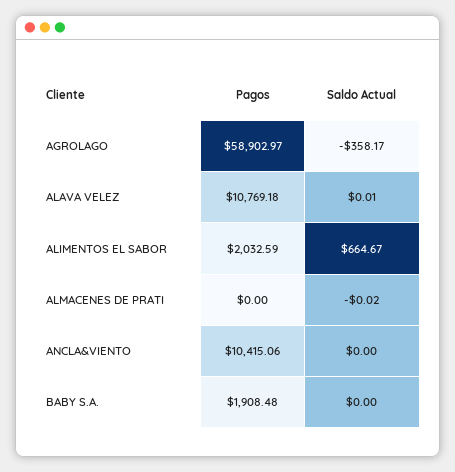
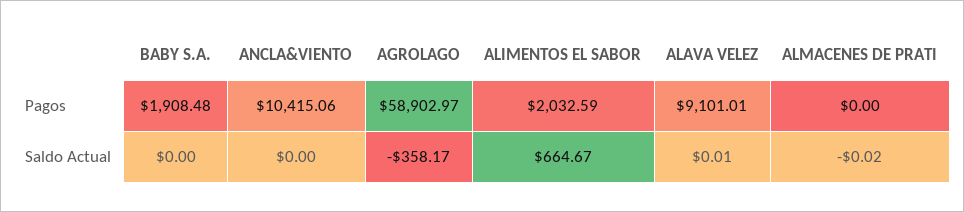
  {
    "Pagos": {
      "AGROLAGO": 58902.97,
-     "ALAVA VELEZ": 10769.18,
+     "ALAVA VELEZ": 9101.01,
      "ALIMENTOS EL SABOR": 2032.59,
      "ALMACENES DE PRATI": 0,
      "ANCLA&VIENTO": 10415.06,
      "BABY S.A.": 1908.48
    },
    "Saldo Actual": {
      "AGROLAGO": -358.17,
      "ALAVA VELEZ": 0.01,
      "ALIMENTOS EL SABOR": 664.67,
      "ALMACENES DE PRATI": -0.02,
      "ANCLA&VIENTO": 0,
      "BABY S.A.": 0
    }
  }

